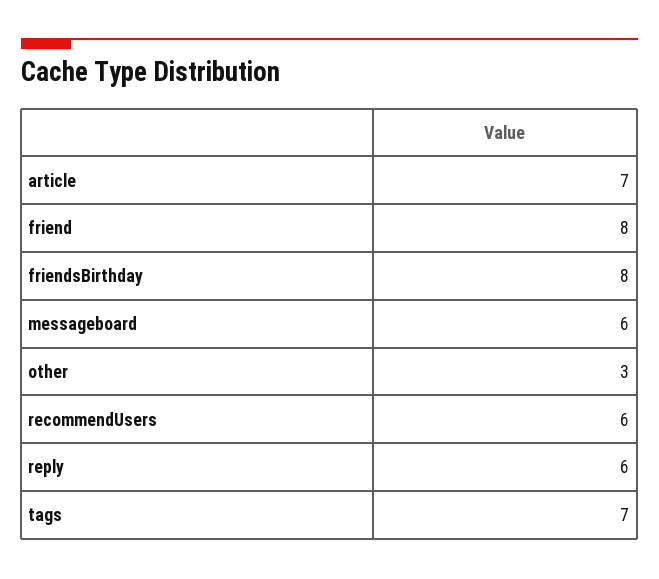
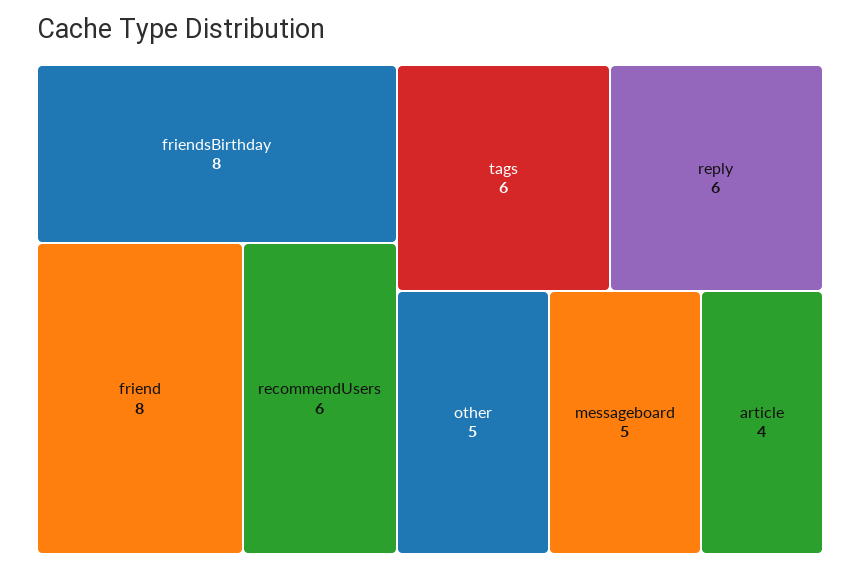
  {
-   "article": 7,
+   "article": 4,
    "friend": 8,
    "friendsBirthday": 8,
-   "messageboard": 6,
+   "messageboard": 5,
-   "other": 3,
+   "other": 5,
    "recommendUsers": 6,
    "reply": 6,
-   "tags": 7
+   "tags": 6
  }

